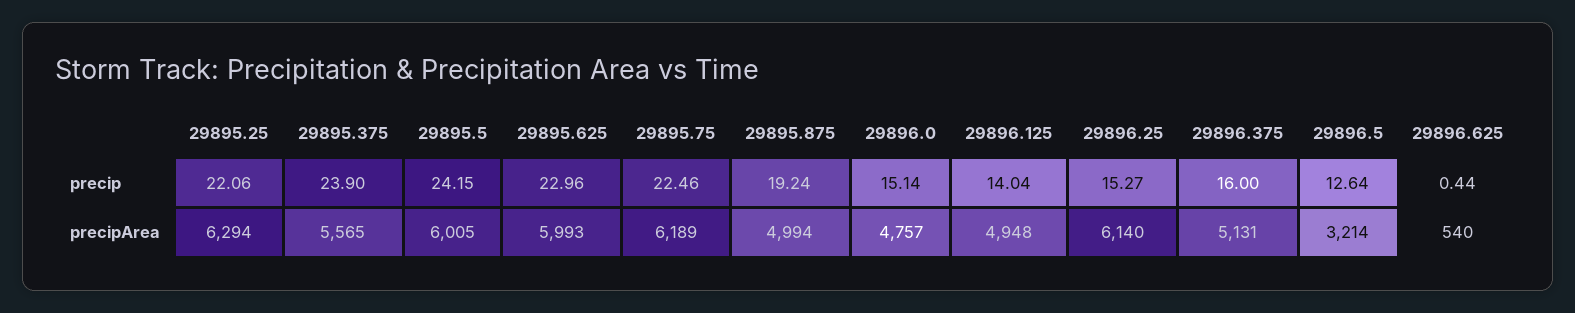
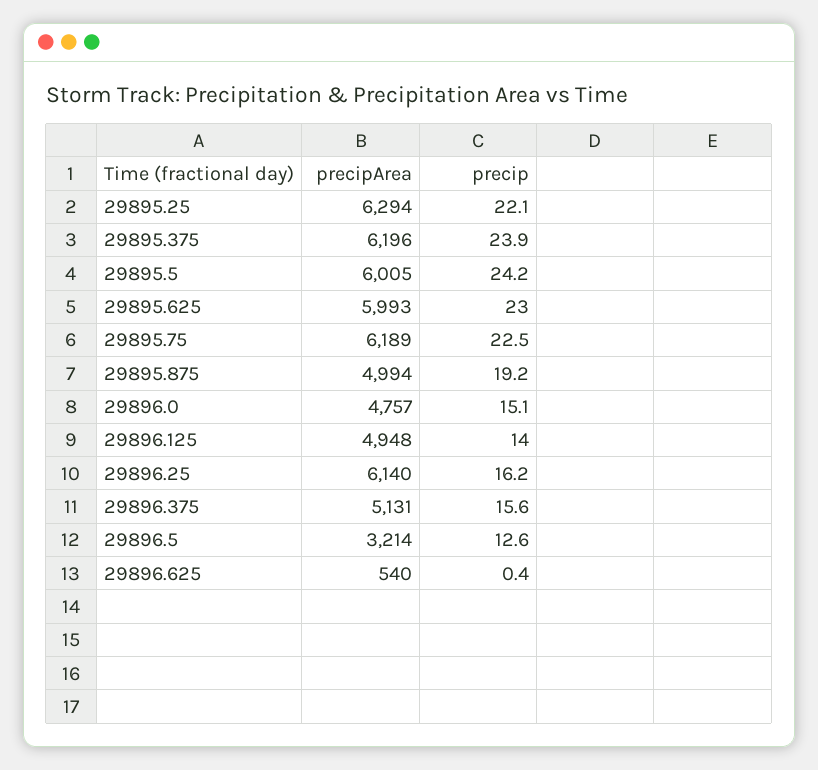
  {
    "29895.25": {
      "precip": 22.06,
      "precipArea": 6294
    },
    "29895.375": {
      "precip": 23.9,
-     "precipArea": 5565
+     "precipArea": 6196
    },
    "29895.5": {
      "precip": 24.15,
      "precipArea": 6005
    },
    "29895.625": {
      "precip": 22.96,
      "precipArea": 5993
    },
    "29895.75": {
      "precip": 22.46,
      "precipArea": 6189
    },
    "29895.875": {
      "precip": 19.24,
      "precipArea": 4994
    },
    "29896.0": {
      "precip": 15.14,
      "precipArea": 4757
    },
    "29896.125": {
      "precip": 14.04,
      "precipArea": 4948
    },
    "29896.25": {
-     "precip": 15.27,
+     "precip": 16.2,
      "precipArea": 6140
    },
    "29896.375": {
-     "precip": 16,
+     "precip": 15.6,
      "precipArea": 5131
    },
    "29896.5": {
      "precip": 12.64,
      "precipArea": 3214
    },
    "29896.625": {
      "precip": 0.44,
      "precipArea": 540
    }
  }

